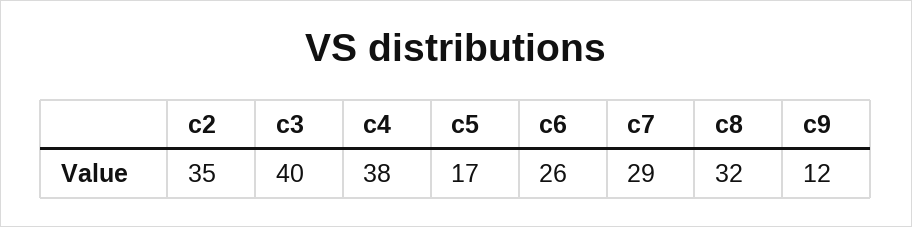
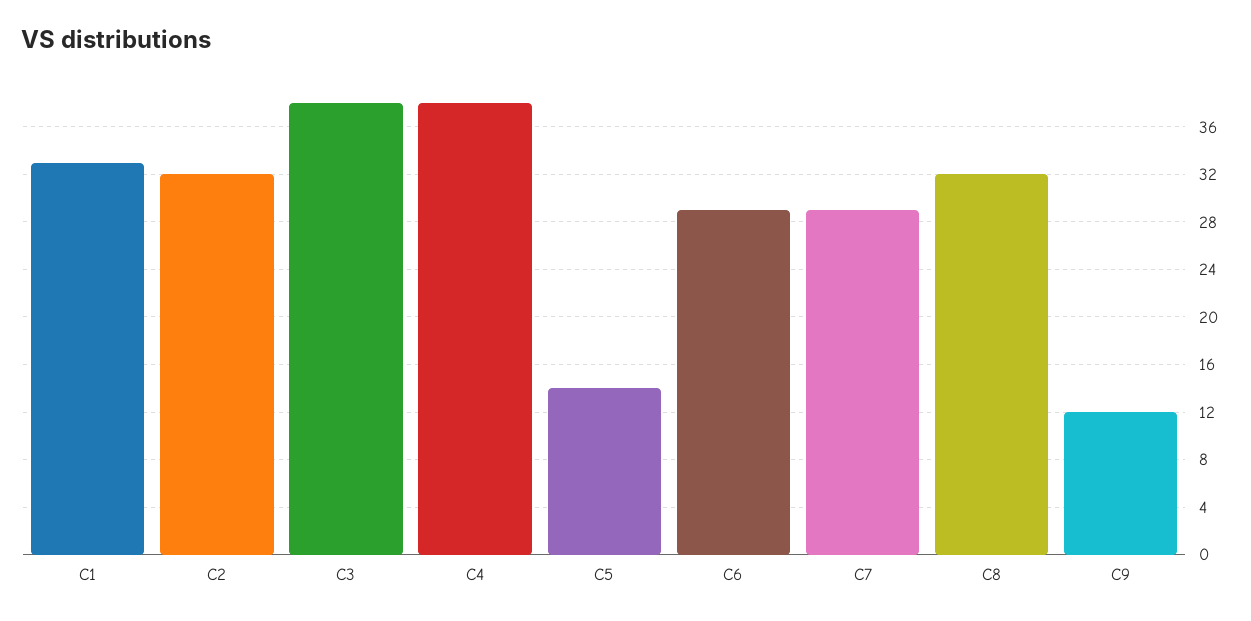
  {
-   "c2": 35,
+   "c2": 32,
-   "c3": 40,
+   "c3": 38,
    "c4": 38,
-   "c5": 17,
+   "c5": 14,
-   "c6": 26,
+   "c6": 29,
    "c7": 29,
    "c8": 32,
-   "c9": 12
+   "c9": 12,
+   "C1": 33
  }

